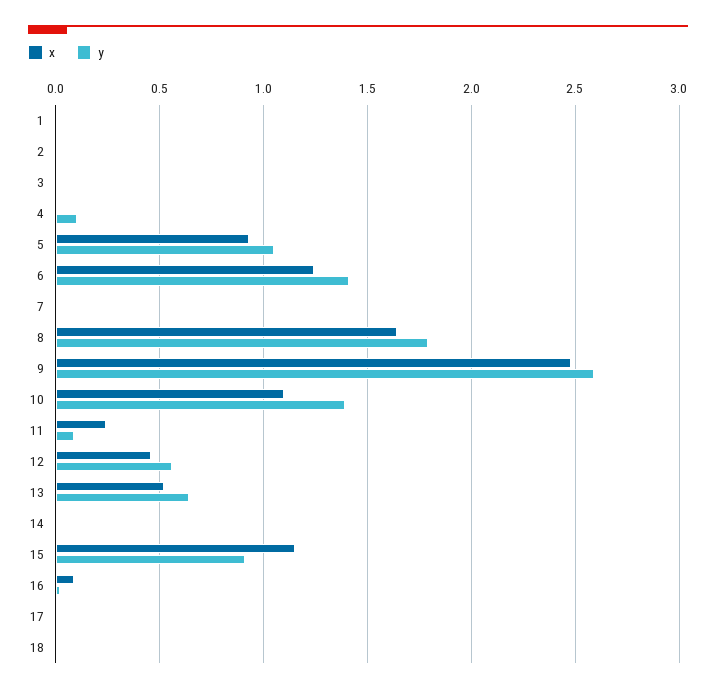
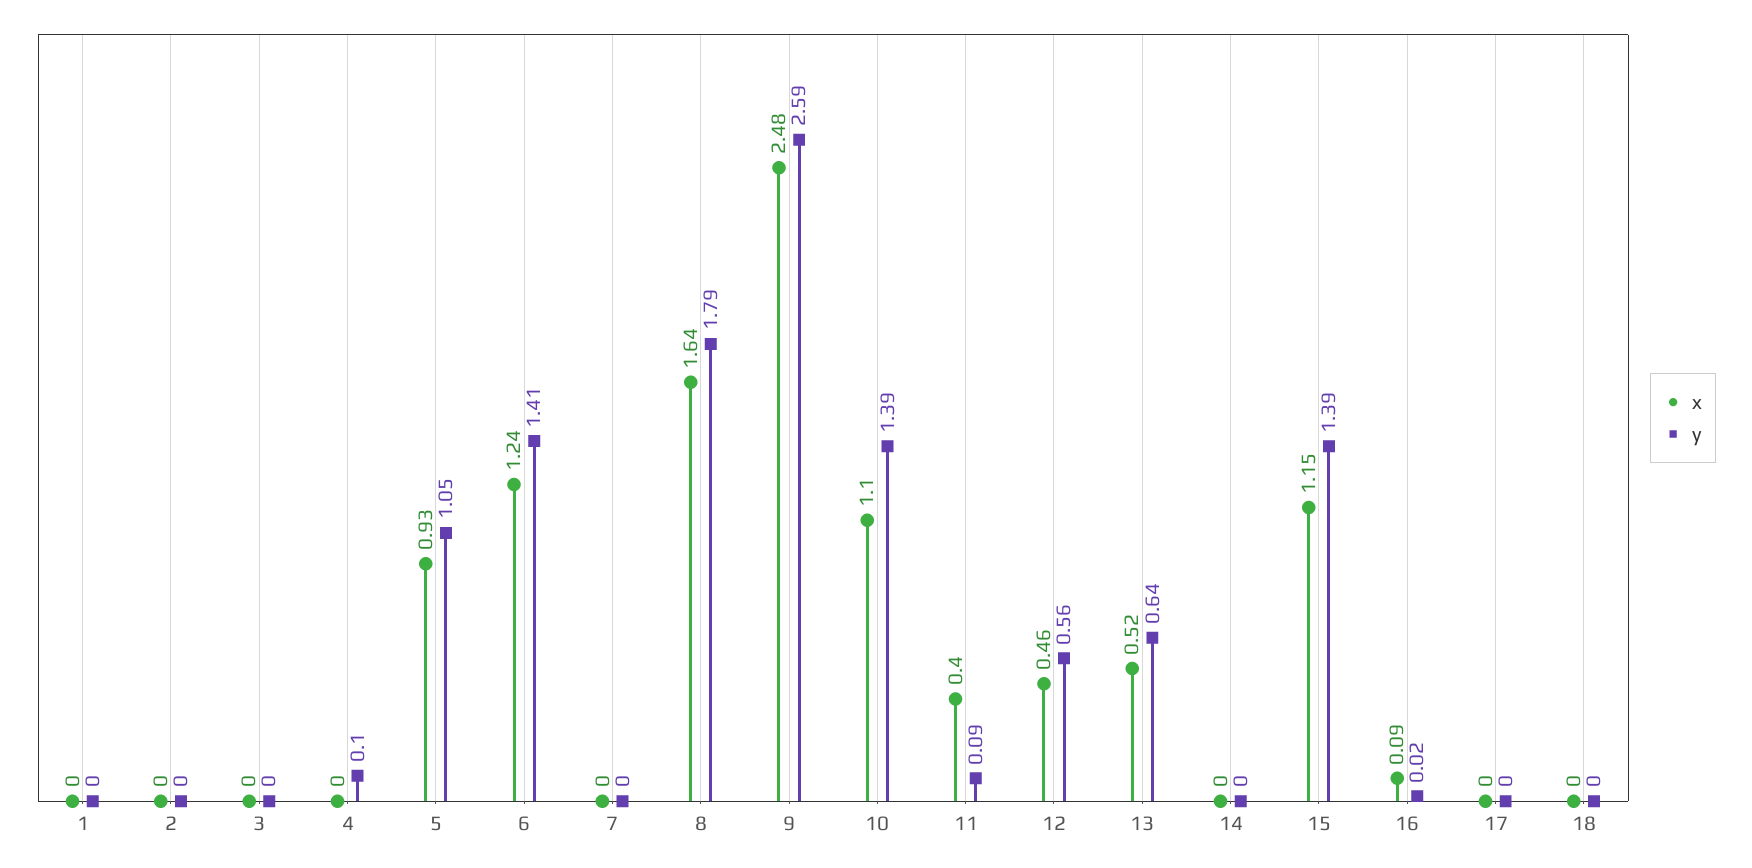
  {
    "x": {
      "1": 0,
      "2": 0,
      "3": 0,
      "4": 0,
      "5": 0.93,
      "6": 1.24,
      "7": 0,
      "8": 1.64,
      "9": 2.48,
      "10": 1.1,
-     "11": 0.25,
+     "11": 0.4,
      "12": 0.46,
      "13": 0.52,
      "14": 0,
      "15": 1.15,
      "16": 0.09,
      "17": 0,
      "18": 0
    },
    "y": {
      "1": 0,
      "2": 0,
      "3": 0,
      "4": 0.1,
      "5": 1.05,
      "6": 1.41,
      "7": 0,
      "8": 1.79,
      "9": 2.59,
      "10": 1.39,
      "11": 0.09,
      "12": 0.56,
      "13": 0.64,
      "14": 0,
-     "15": 0.9,
+     "15": 1.39,
      "16": 0.02,
      "17": 0,
      "18": 0
    }
  }

